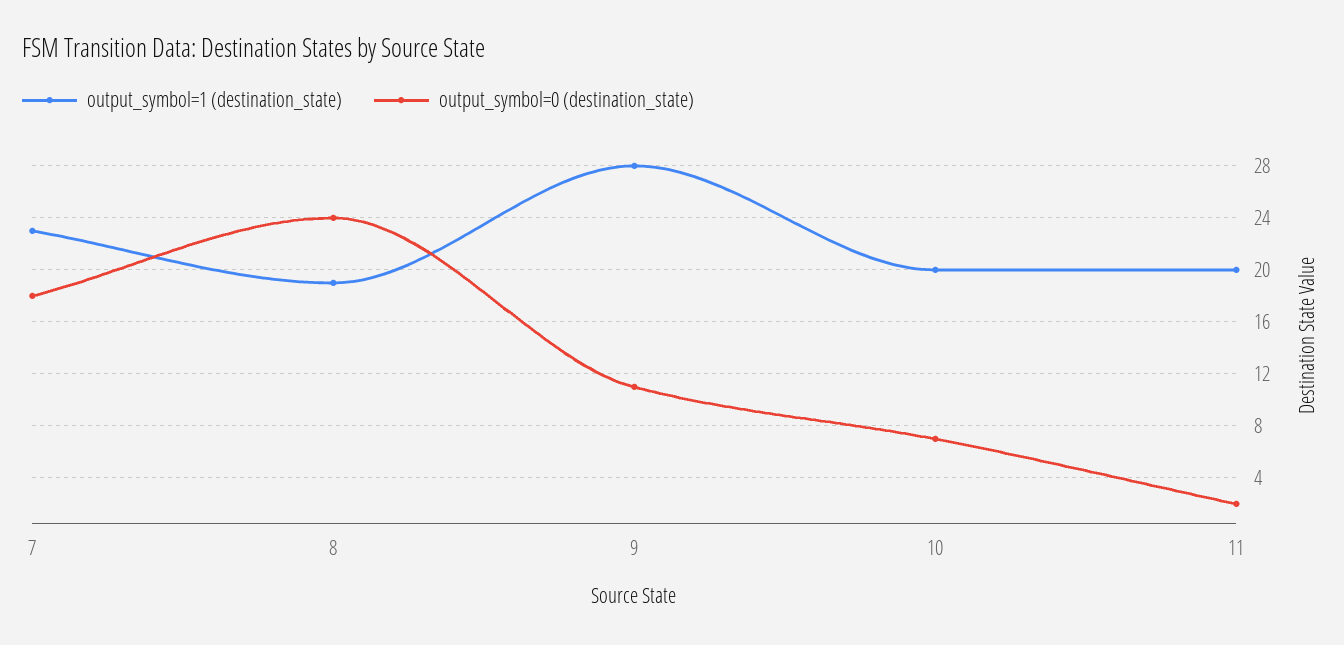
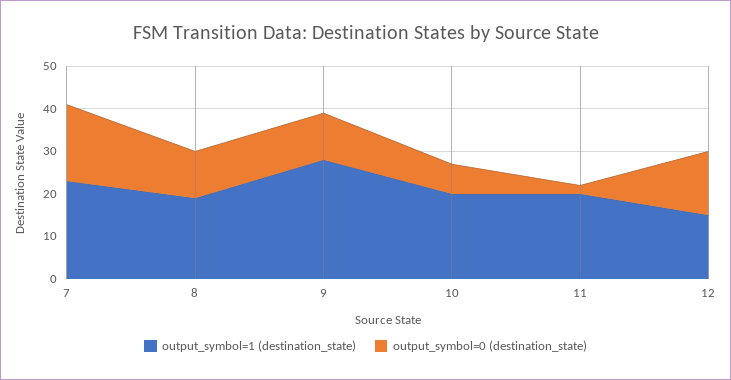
  {
    "output_symbol=1 (destination_state)": {
      "7": 23,
      "8": 19,
      "9": 28,
      "10": 20,
-     "11": 20
+     "11": 20,
+     "12": 15
    },
    "output_symbol=0 (destination_state)": {
      "7": 18,
-     "8": 24,
+     "8": 10,
      "9": 11,
      "10": 7,
-     "11": 2
+     "11": 2,
+     "12": 15
    }
  }

